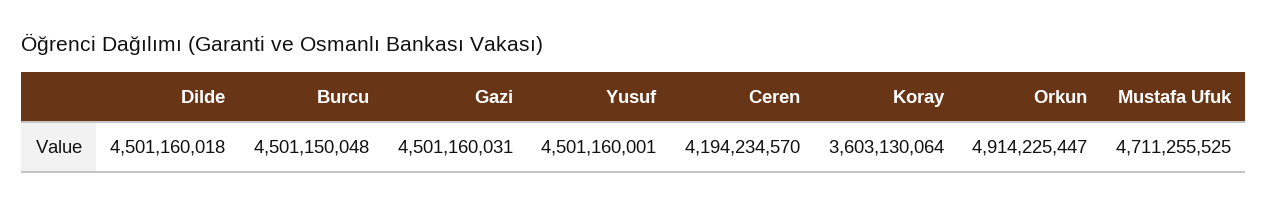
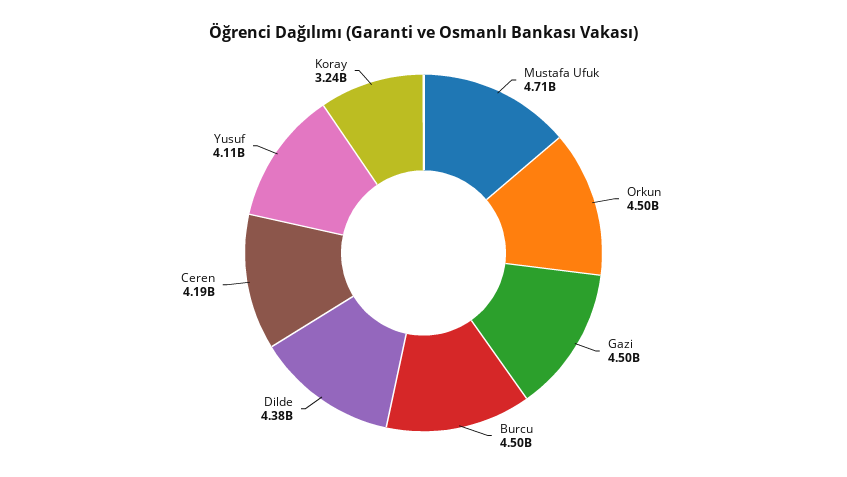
  {
-   "Dilde": 4501160018,
+   "Dilde": 4380000000,
    "Burcu": 4501150048,
    "Gazi": 4501160031,
-   "Yusuf": 4501160001,
+   "Yusuf": 4110000000,
    "Ceren": 4194234570,
-   "Koray": 3603130064,
+   "Koray": 3240000000,
-   "Orkun": 4914225447,
+   "Orkun": 4500000000,
    "Mustafa Ufuk": 4711255525
  }

